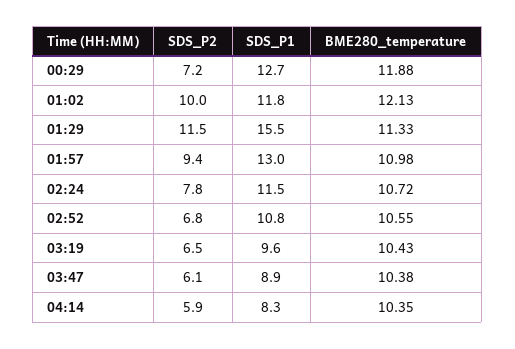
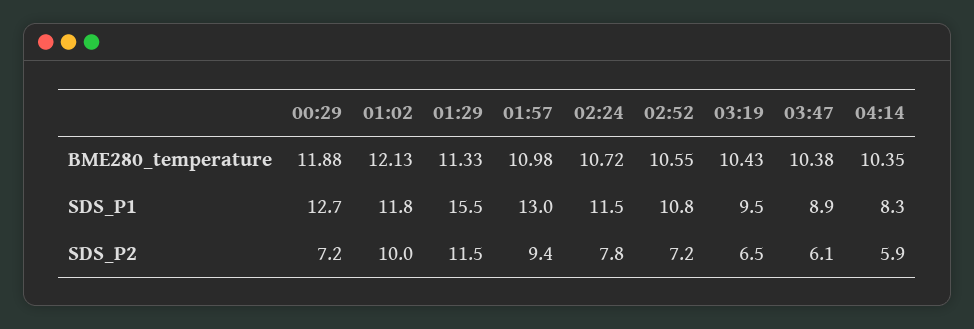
  {
    "SDS_P2": {
      "00:29": 7.2,
      "01:02": 10,
      "01:29": 11.5,
      "01:57": 9.4,
      "02:24": 7.8,
-     "02:52": 6.8,
+     "02:52": 7.2,
      "03:19": 6.5,
      "03:47": 6.1,
      "04:14": 5.9
    },
    "SDS_P1": {
      "00:29": 12.7,
      "01:02": 11.8,
      "01:29": 15.5,
      "01:57": 13,
      "02:24": 11.5,
      "02:52": 10.8,
-     "03:19": 9.6,
+     "03:19": 9.5,
      "03:47": 8.9,
      "04:14": 8.3
    },
    "BME280_temperature": {
      "00:29": 11.88,
      "01:02": 12.13,
      "01:29": 11.33,
      "01:57": 10.98,
      "02:24": 10.72,
      "02:52": 10.55,
      "03:19": 10.43,
      "03:47": 10.38,
      "04:14": 10.35
    }
  }

